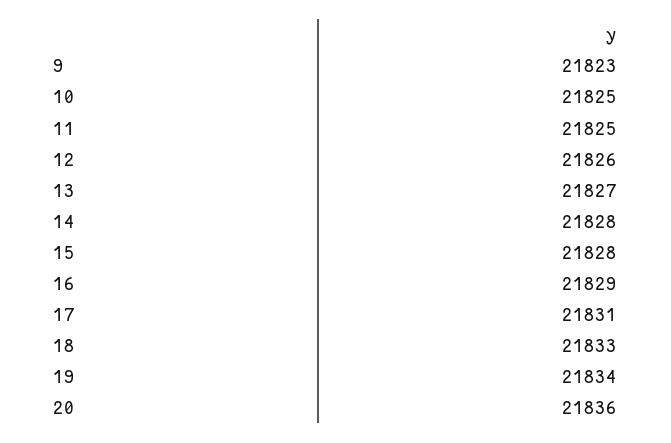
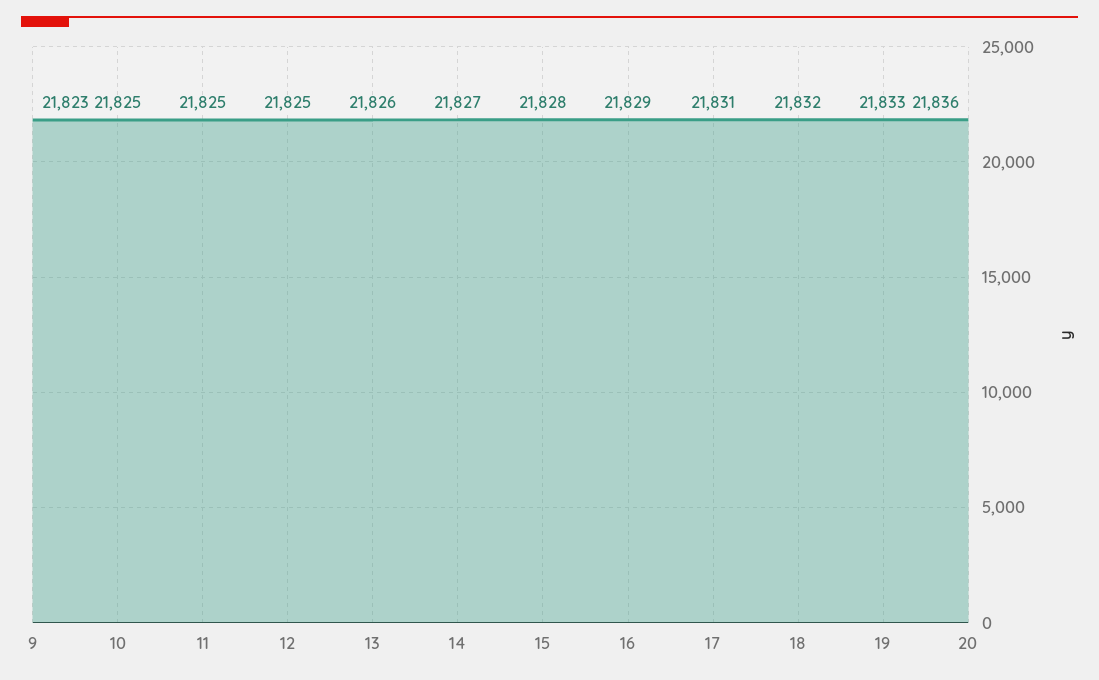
  {
    "9": 21823,
    "10": 21825,
    "11": 21825,
-   "12": 21826,
+   "12": 21825,
-   "13": 21827,
+   "13": 21826,
-   "14": 21828,
+   "14": 21827,
    "15": 21828,
    "16": 21829,
    "17": 21831,
-   "18": 21833,
+   "18": 21832,
-   "19": 21834,
+   "19": 21833,
    "20": 21836
  }

